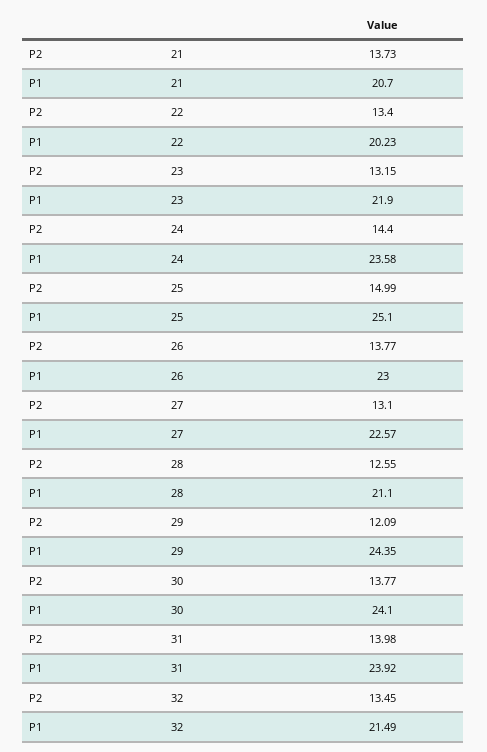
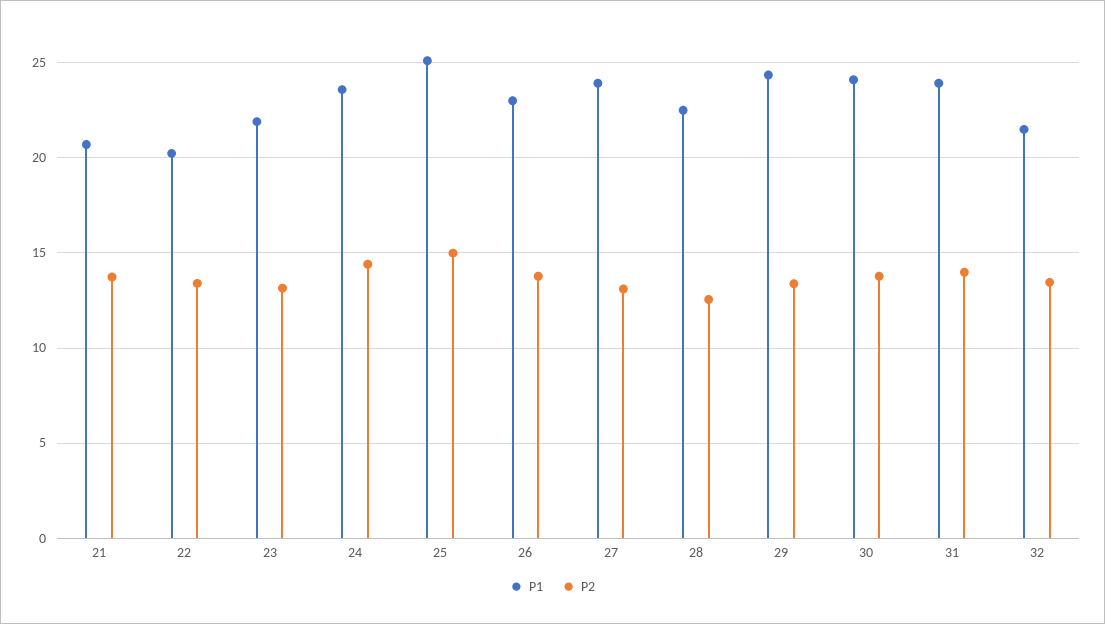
  {
    "P2": {
      "21": 13.73,
      "22": 13.4,
      "23": 13.15,
      "24": 14.4,
      "25": 14.99,
      "26": 13.77,
      "27": 13.1,
      "28": 12.55,
-     "29": 12.09,
+     "29": 13.5,
      "30": 13.77,
      "31": 13.98,
      "32": 13.45
    },
    "P1": {
      "21": 20.7,
      "22": 20.23,
      "23": 21.9,
      "24": 23.58,
      "25": 25.1,
      "26": 23,
-     "27": 22.57,
+     "27": 24,
-     "28": 21.1,
+     "28": 22.5,
      "29": 24.35,
      "30": 24.1,
      "31": 23.92,
      "32": 21.49
    }
  }

